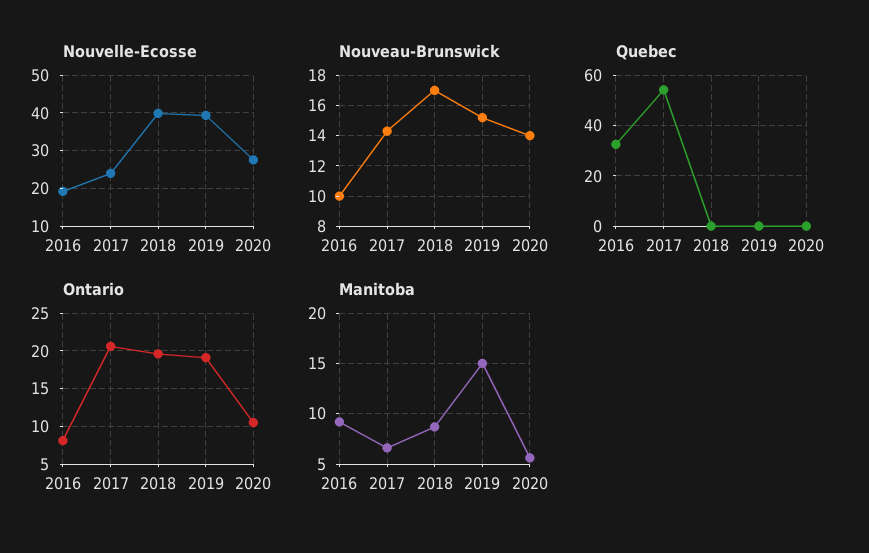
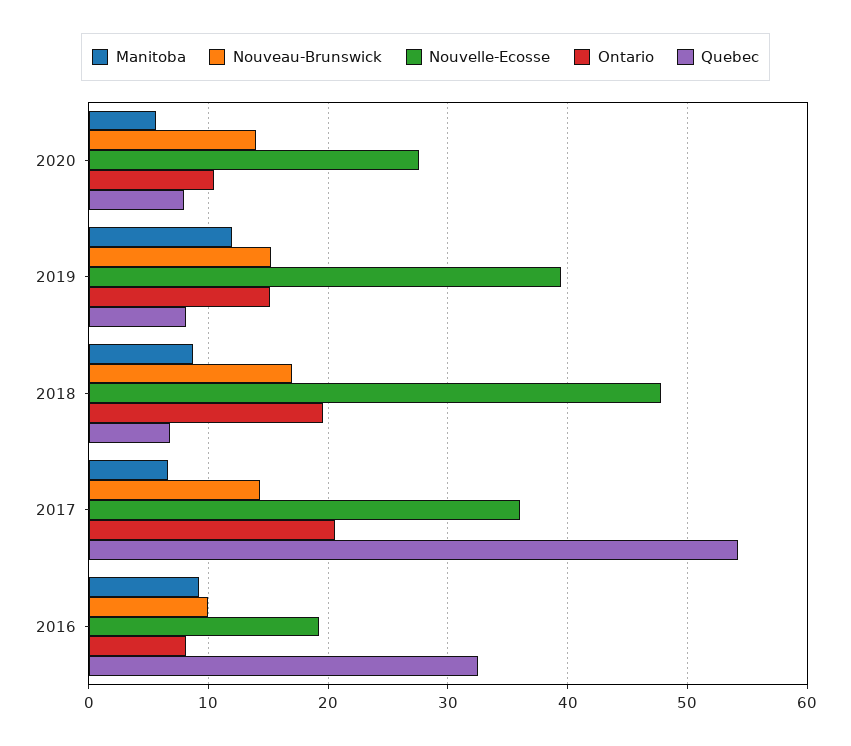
  {
    "Nouvelle-Ecosse": {
      "2016": 19,
-     "2017": 24,
+     "2017": 36,
-     "2018": 40,
+     "2018": 48,
      "2019": 39,
      "2020": 28
    },
    "Nouveau-Brunswick": {
      "2016": 10,
      "2017": 14.5,
      "2018": 17,
      "2019": 15,
      "2020": 14
    },
    "Quebec": {
      "2016": 33,
      "2017": 54,
-     "2018": 0,
+     "2018": 7,
-     "2019": 0,
+     "2019": 8,
-     "2020": 0
+     "2020": 8
    },
    "Ontario": {
      "2016": 8,
      "2017": 21,
      "2018": 20,
-     "2019": 19,
+     "2019": 15,
      "2020": 11
    },
    "Manitoba": {
      "2016": 9,
      "2017": 7,
      "2018": 9,
-     "2019": 15,
+     "2019": 12,
      "2020": 6
    }
  }

